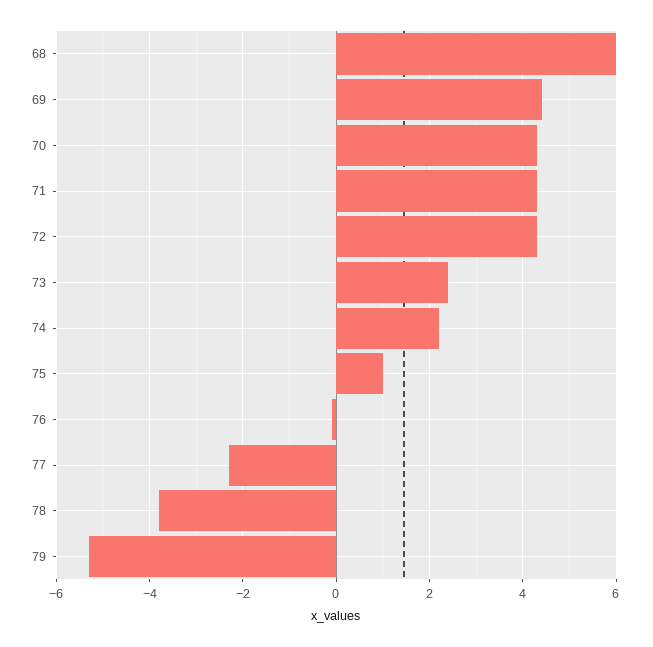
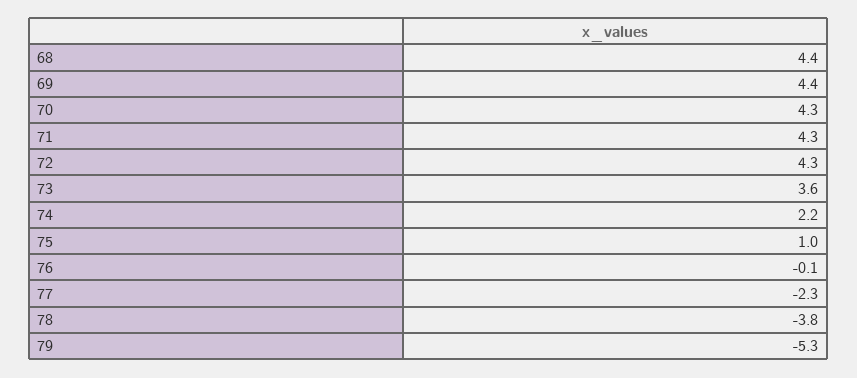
  {
-   "68": 6,
+   "68": 4.4,
    "69": 4.4,
    "70": 4.3,
    "71": 4.3,
    "72": 4.3,
-   "73": 2.5,
+   "73": 3.6,
    "74": 2.2,
    "75": 1,
    "76": -0.1,
    "77": -2.3,
    "78": -3.8,
    "79": -5.3
  }

